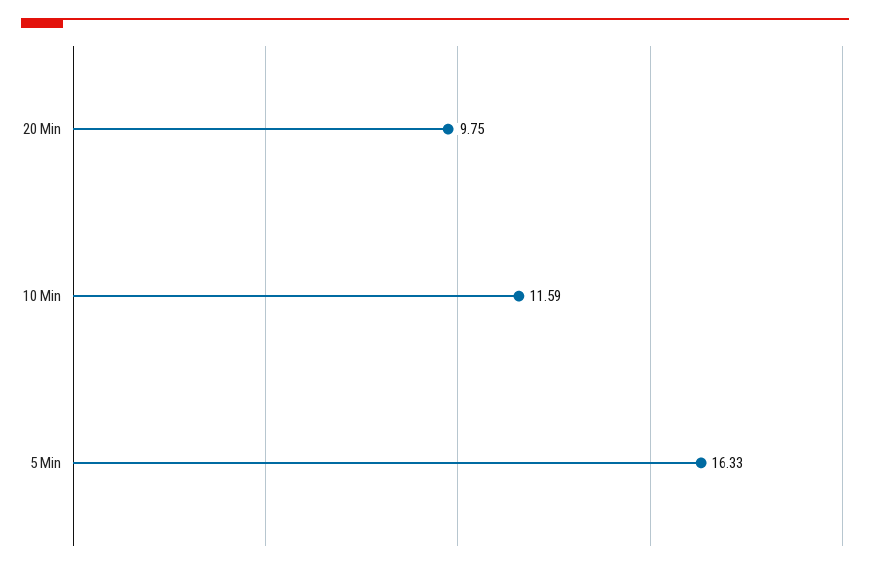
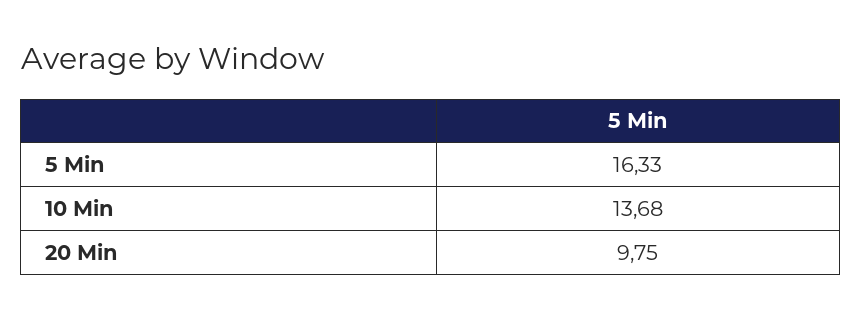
  {
    "20 Min": 9.75,
-   "10 Min": 11.59,
+   "10 Min": 13.68,
    "5 Min": 16.33
  }

